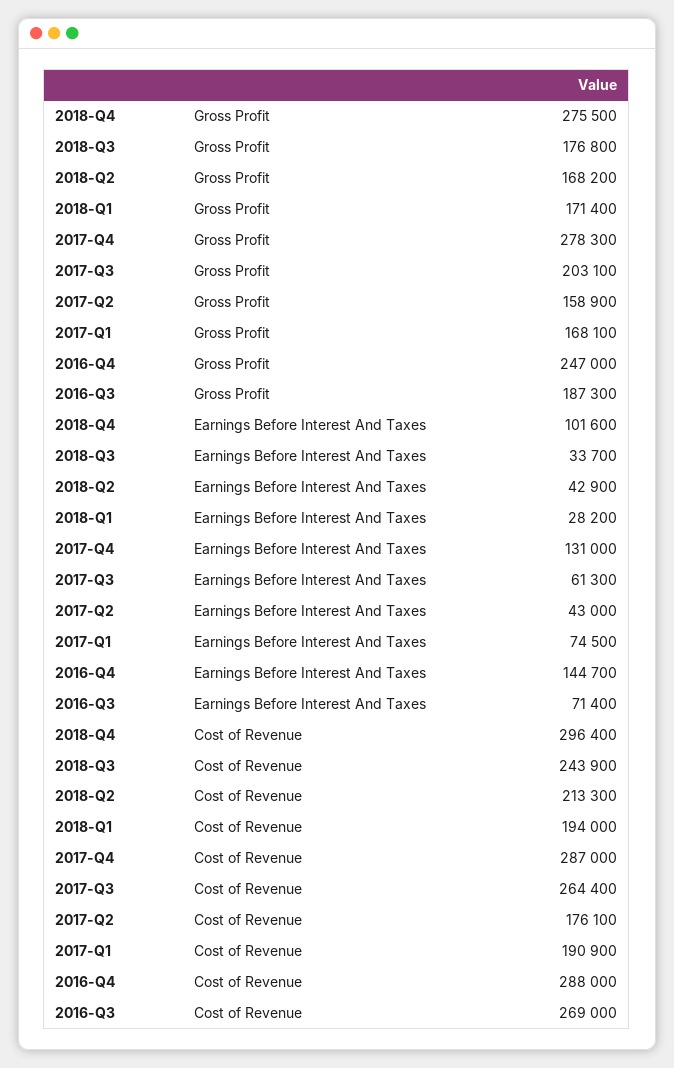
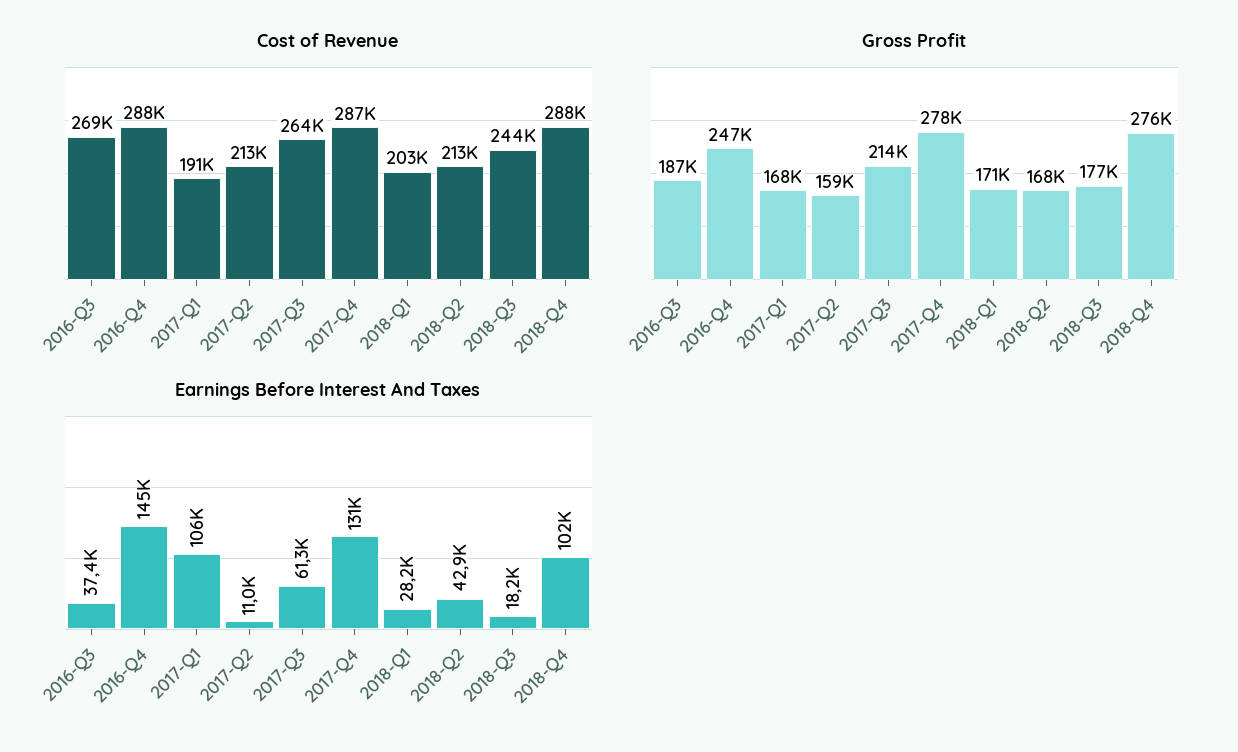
  {
    "Gross Profit": {
      "2018-Q4": 275500,
      "2018-Q3": 176800,
      "2018-Q2": 168200,
      "2018-Q1": 171400,
      "2017-Q4": 278300,
-     "2017-Q3": 203100,
+     "2017-Q3": 214000,
      "2017-Q2": 158900,
      "2017-Q1": 168100,
      "2016-Q4": 247000,
      "2016-Q3": 187300
    },
    "Earnings Before Interest And Taxes": {
      "2018-Q4": 101600,
-     "2018-Q3": 33700,
+     "2018-Q3": 18200,
      "2018-Q2": 42900,
      "2018-Q1": 28200,
      "2017-Q4": 131000,
      "2017-Q3": 61300,
-     "2017-Q2": 43000,
+     "2017-Q2": 11000,
-     "2017-Q1": 74500,
+     "2017-Q1": 106000,
      "2016-Q4": 144700,
-     "2016-Q3": 71400
+     "2016-Q3": 37400
    },
    "Cost of Revenue": {
-     "2018-Q4": 296400,
+     "2018-Q4": 288000,
      "2018-Q3": 243900,
      "2018-Q2": 213300,
-     "2018-Q1": 194000,
+     "2018-Q1": 203000,
      "2017-Q4": 287000,
      "2017-Q3": 264400,
-     "2017-Q2": 176100,
+     "2017-Q2": 213000,
      "2017-Q1": 190900,
      "2016-Q4": 288000,
      "2016-Q3": 269000
    }
  }

